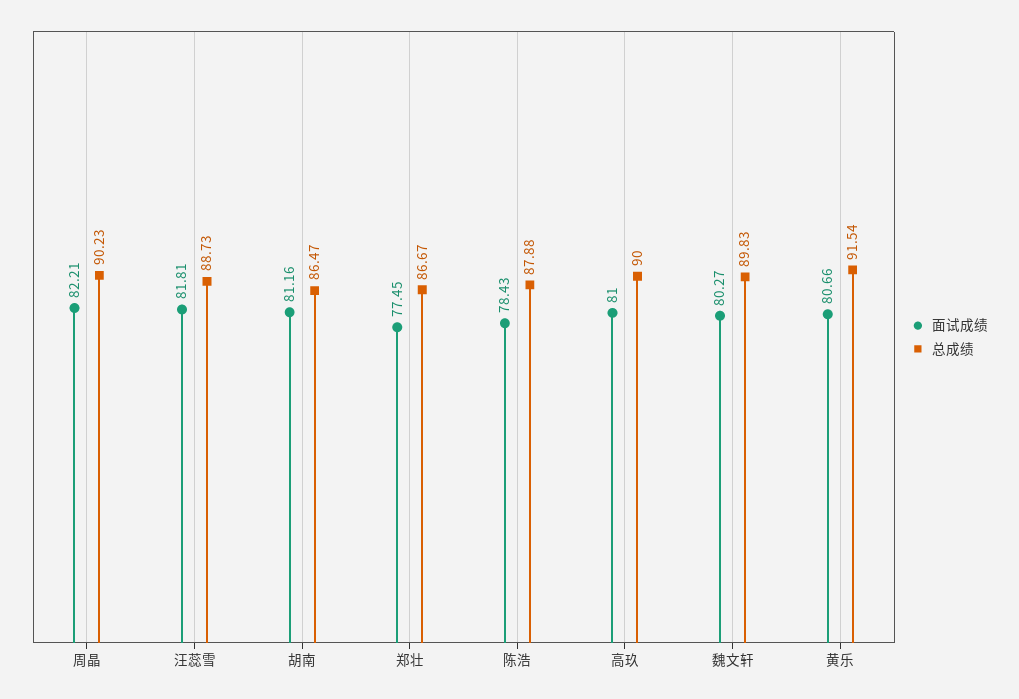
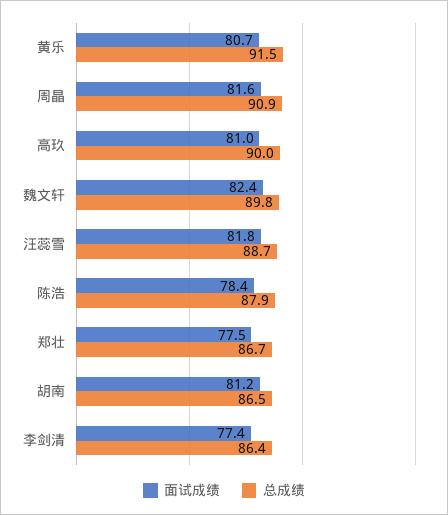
  {
    "面试成绩": {
-     "周晶": 82.21,
+     "周晶": 81.6,
      "汪蕊雪": 81.81,
      "胡南": 81.16,
      "郑壮": 77.45,
      "陈浩": 78.43,
      "高玖": 81,
-     "魏文轩": 80.27,
+     "魏文轩": 82.4,
-     "黄乐": 80.66
+     "黄乐": 80.66,
+     "李剑清": 77.4
    },
    "总成绩": {
-     "周晶": 90.23,
+     "周晶": 90.9,
      "汪蕊雪": 88.73,
      "胡南": 86.47,
      "郑壮": 86.67,
      "陈浩": 87.88,
      "高玖": 90,
      "魏文轩": 89.83,
-     "黄乐": 91.54
+     "黄乐": 91.54,
+     "李剑清": 86.4
    }
  }

